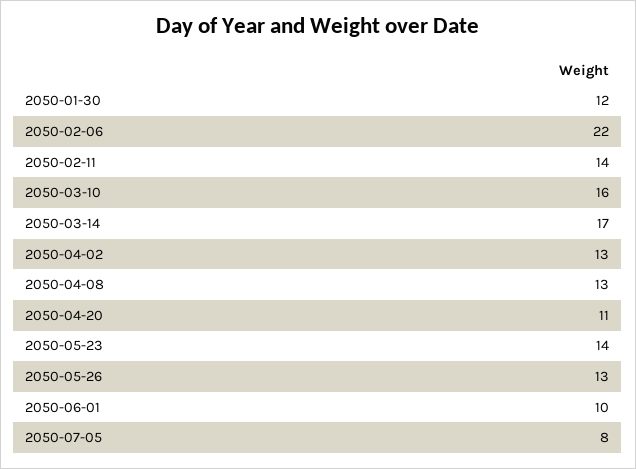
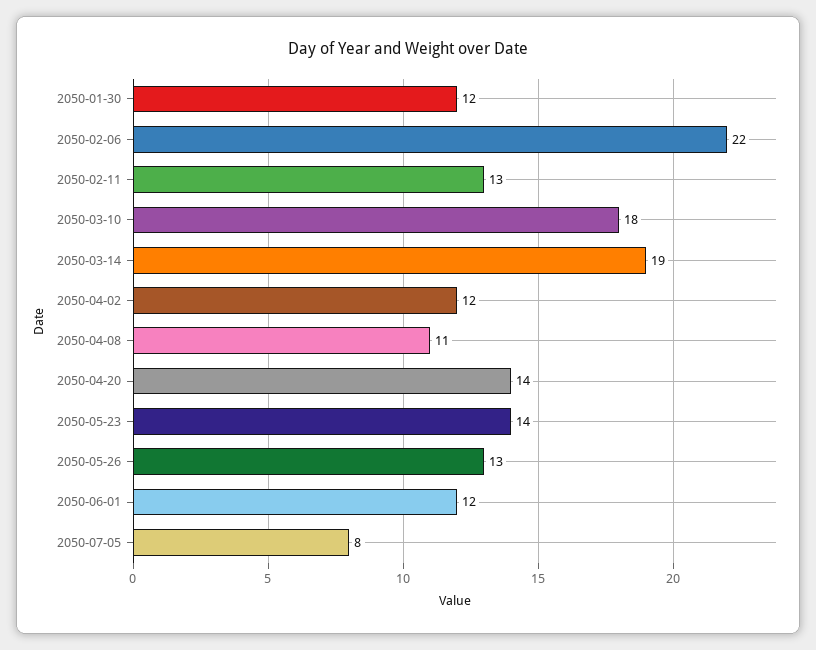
  {
    "2050-01-30": 12,
    "2050-02-06": 22,
-   "2050-02-11": 14,
+   "2050-02-11": 13,
-   "2050-03-10": 16,
+   "2050-03-10": 18,
-   "2050-03-14": 17,
+   "2050-03-14": 19,
-   "2050-04-02": 13,
+   "2050-04-02": 12,
-   "2050-04-08": 13,
+   "2050-04-08": 11,
-   "2050-04-20": 11,
+   "2050-04-20": 14,
    "2050-05-23": 14,
    "2050-05-26": 13,
-   "2050-06-01": 10,
+   "2050-06-01": 12,
    "2050-07-05": 8
  }

